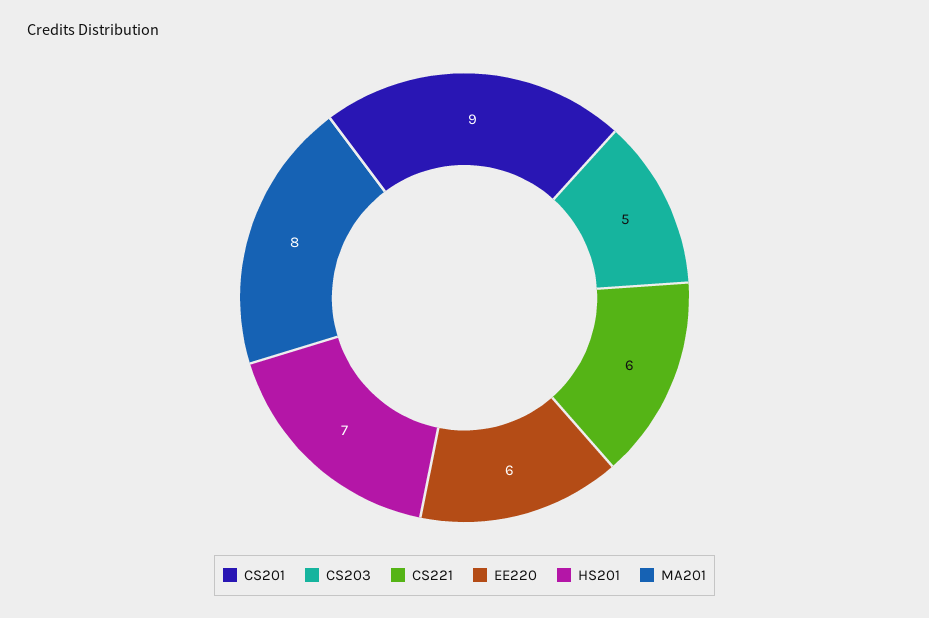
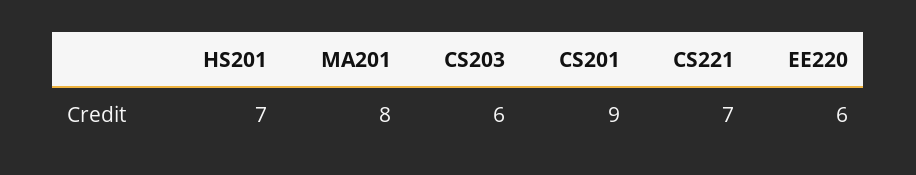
  {
    "CS201": 9,
-   "CS203": 5,
+   "CS203": 6,
-   "CS221": 6,
+   "CS221": 7,
    "EE220": 6,
    "HS201": 7,
    "MA201": 8
  }

